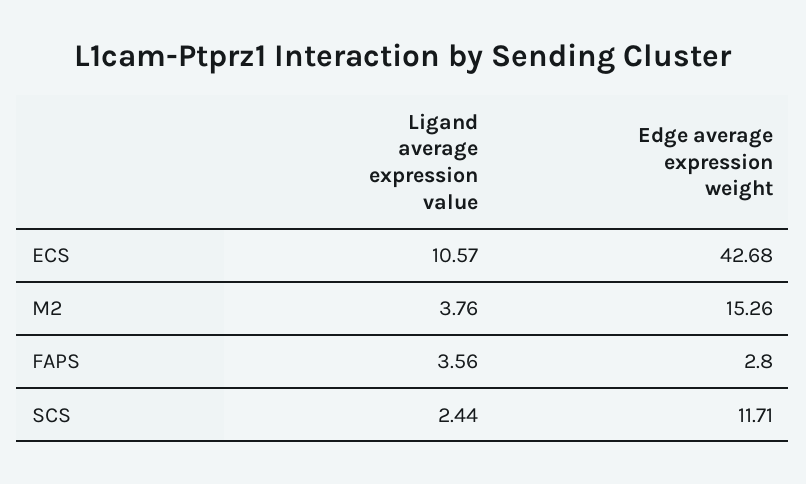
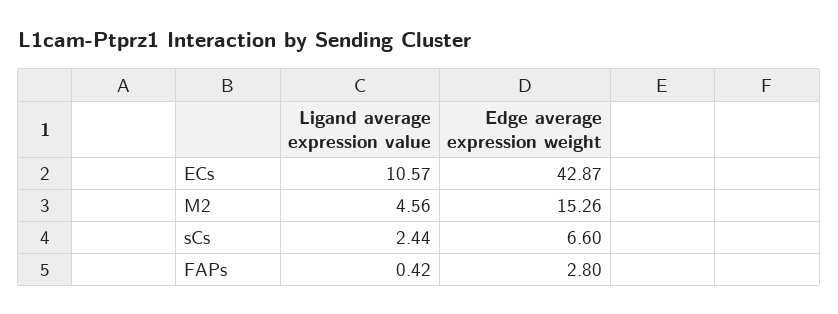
  {
    "Ligand average expression value": {
      "ECS": 10.57,
-     "M2": 3.76,
+     "M2": 4.56,
-     "FAPS": 3.56,
+     "FAPS": 0.42,
      "SCS": 2.44
    },
    "Edge average expression weight": {
-     "ECS": 42.68,
+     "ECS": 42.87,
      "M2": 15.26,
      "FAPS": 2.8,
-     "SCS": 11.71
+     "SCS": 6.6
    }
  }

